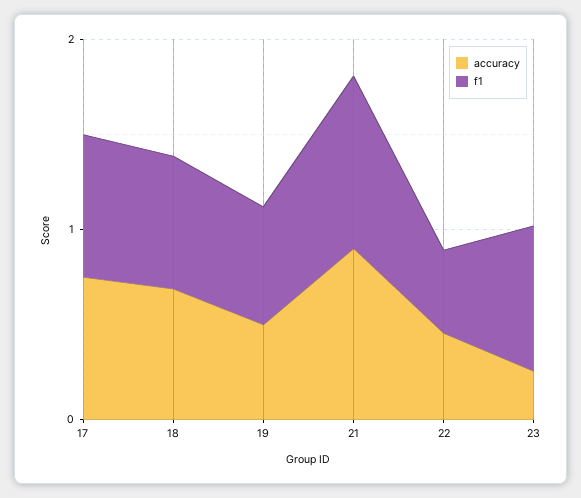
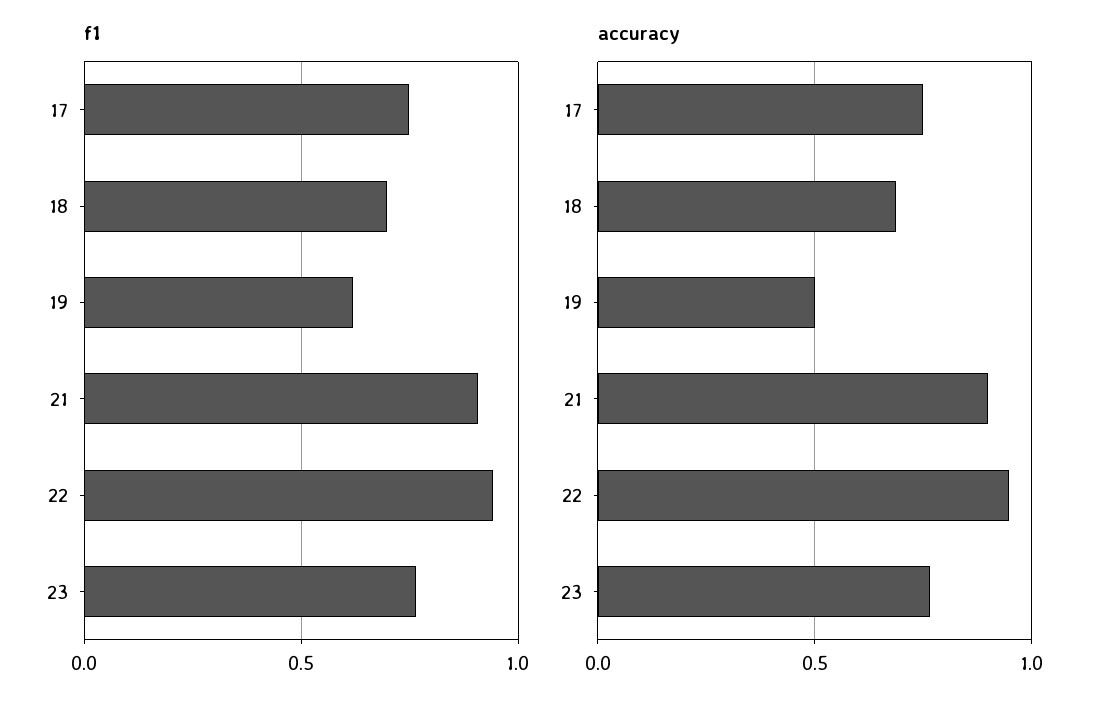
  {
    "accuracy": {
      "17": 0.75,
      "18": 0.7,
      "19": 0.5,
      "21": 0.9,
-     "22": 0.4,
+     "22": 0.95,
-     "23": 0.2
+     "23": 0.75
    },
    "f1": {
      "17": 0.75,
      "18": 0.7,
      "19": 0.6,
      "21": 0.9,
-     "22": 0.4,
+     "22": 0.95,
      "23": 0.75
    }
  }

